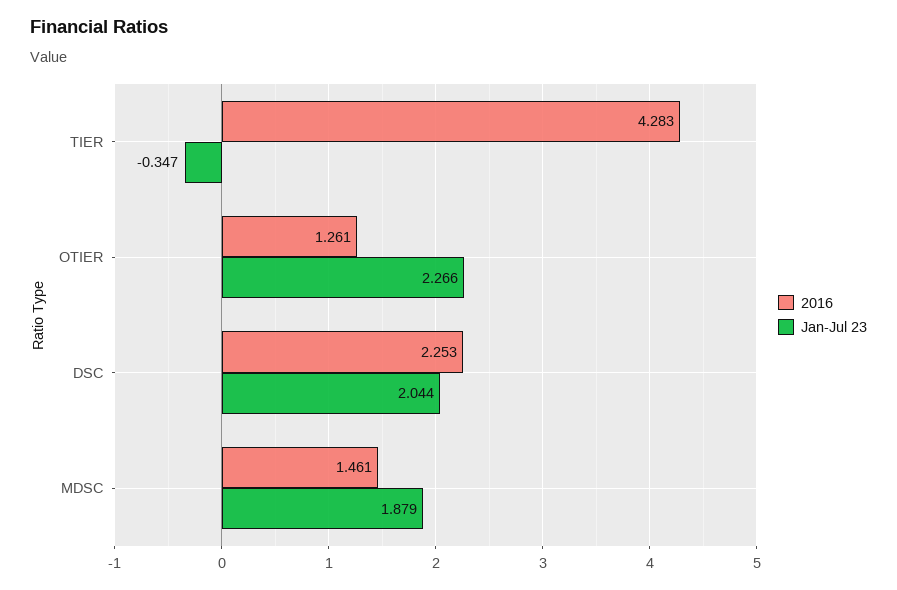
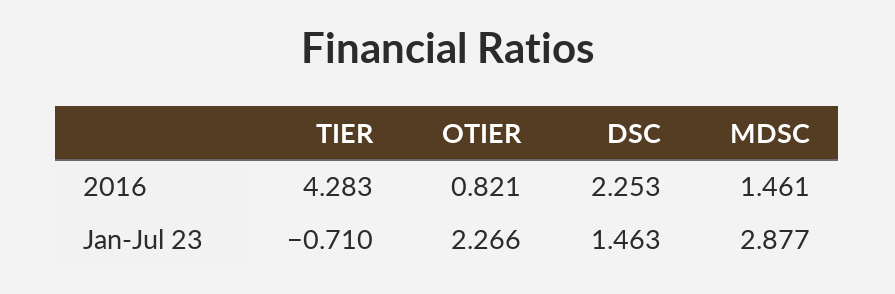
  {
    "2016": {
      "TIER": 4.283,
-     "OTIER": 1.261,
+     "OTIER": 0.821,
      "DSC": 2.253,
      "MDSC": 1.461
    },
    "Jan-Jul 23": {
-     "TIER": -0.347,
+     "TIER": -0.71,
      "OTIER": 2.266,
-     "DSC": 2.044,
+     "DSC": 1.463,
-     "MDSC": 1.879
+     "MDSC": 2.877
    }
  }

